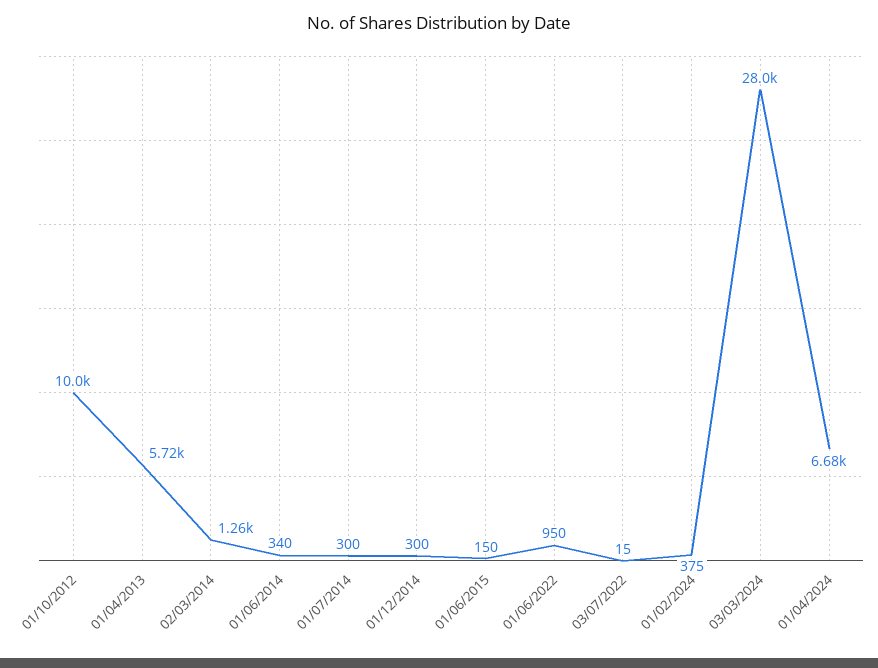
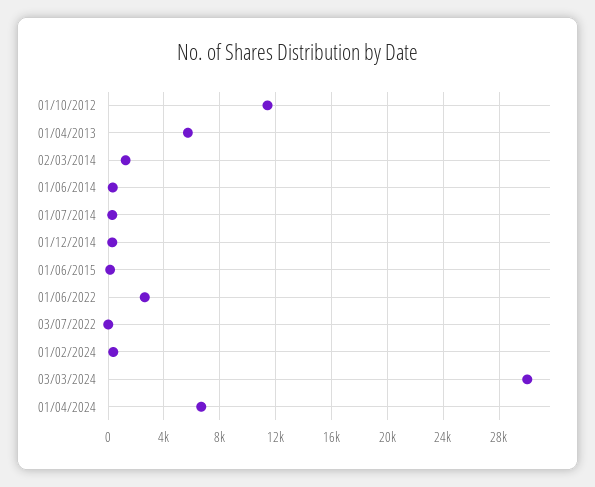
  {
-   "01/10/2012": 10000,
+   "01/10/2012": 11500,
    "01/04/2013": 5720,
    "02/03/2014": 1260,
    "01/06/2014": 340,
    "01/07/2014": 300,
    "01/12/2014": 300,
    "01/06/2015": 150,
-   "01/06/2022": 950,
+   "01/06/2022": 2500,
    "03/07/2022": 15,
    "01/02/2024": 375,
-   "03/03/2024": 28000,
+   "03/03/2024": 30000,
    "01/04/2024": 6680
  }

